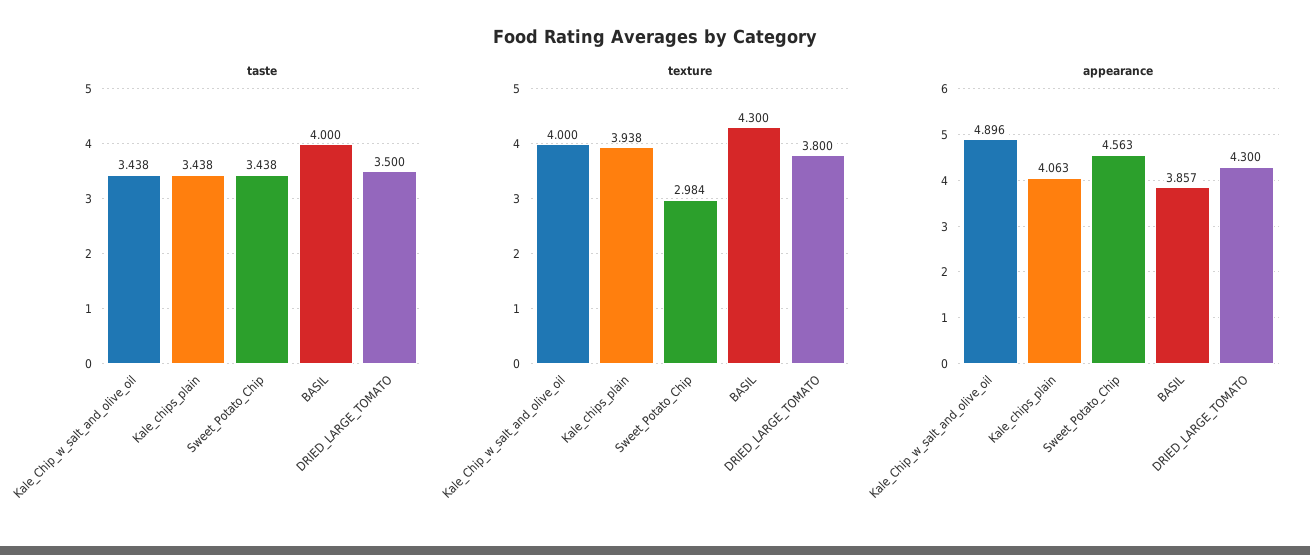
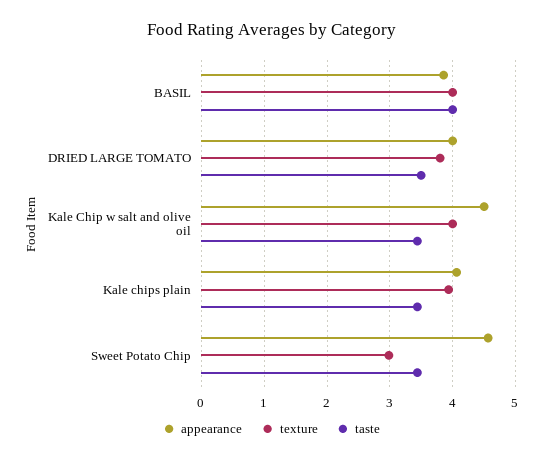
  {
    "taste": {
      "Kale_Chip_w_salt_and_olive_oil": 3.438,
      "Kale_chips_plain": 3.438,
      "Sweet_Potato_Chip": 3.438,
      "BASIL": 4,
      "DRIED_LARGE_TOMATO": 3.5
    },
    "texture": {
      "Kale_Chip_w_salt_and_olive_oil": 4,
      "Kale_chips_plain": 3.938,
      "Sweet_Potato_Chip": 2.984,
-     "BASIL": 4.3,
+     "BASIL": 4,
      "DRIED_LARGE_TOMATO": 3.8
    },
    "appearance": {
-     "Kale_Chip_w_salt_and_olive_oil": 4.896,
+     "Kale_Chip_w_salt_and_olive_oil": 4.5,
      "Kale_chips_plain": 4.063,
      "Sweet_Potato_Chip": 4.563,
      "BASIL": 3.857,
-     "DRIED_LARGE_TOMATO": 4.3
+     "DRIED_LARGE_TOMATO": 4
    }
  }

